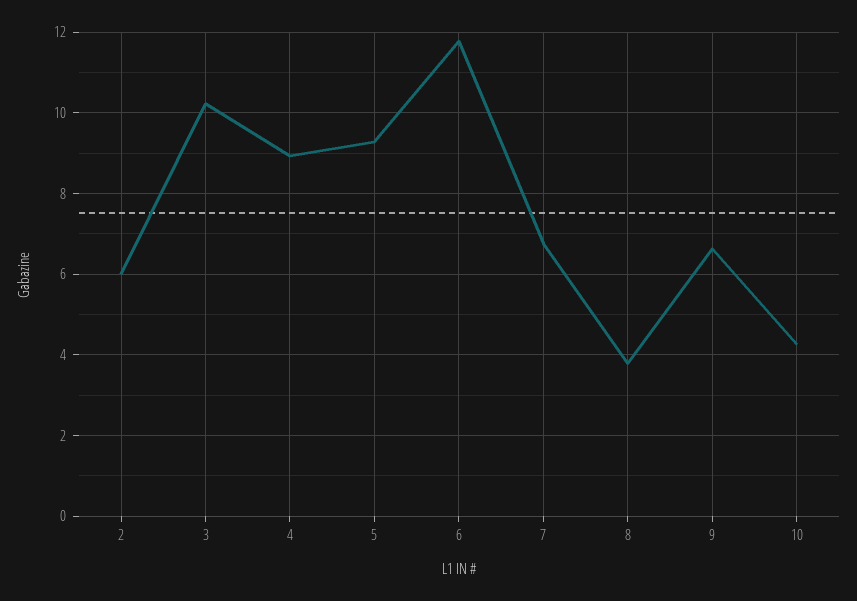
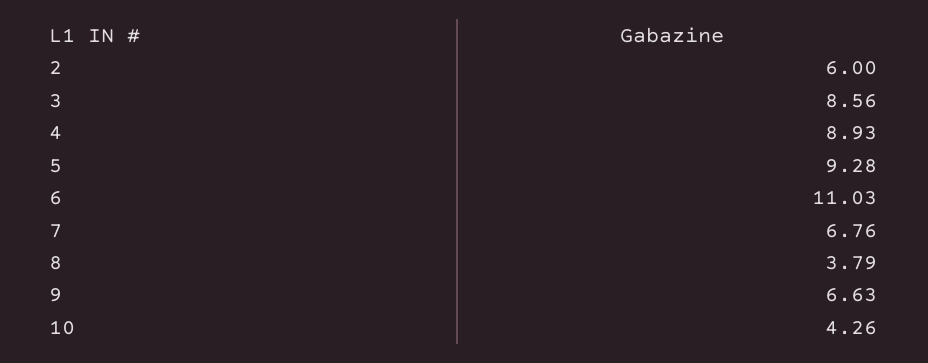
  {
    "2": 6,
-   "3": 10.2,
+   "3": 8.56,
    "4": 8.93,
    "5": 9.28,
-   "6": 11.8,
+   "6": 11.03,
    "7": 6.76,
    "8": 3.79,
    "9": 6.63,
    "10": 4.26
  }

